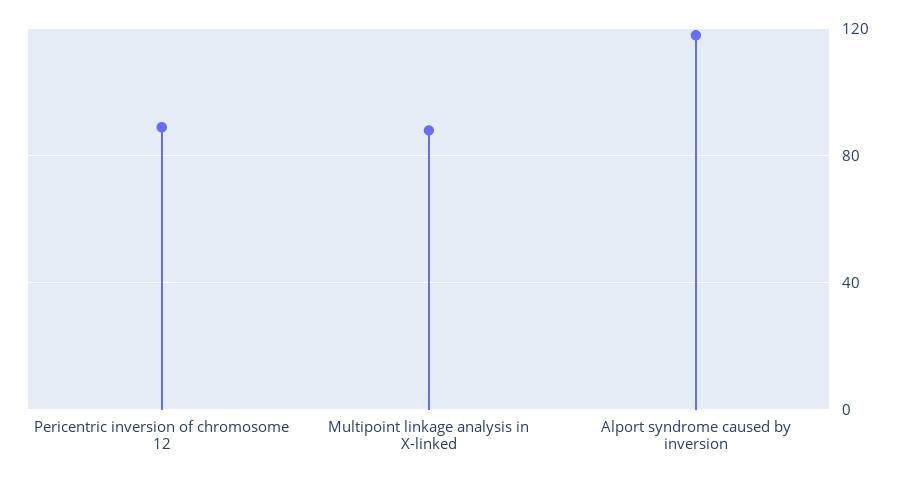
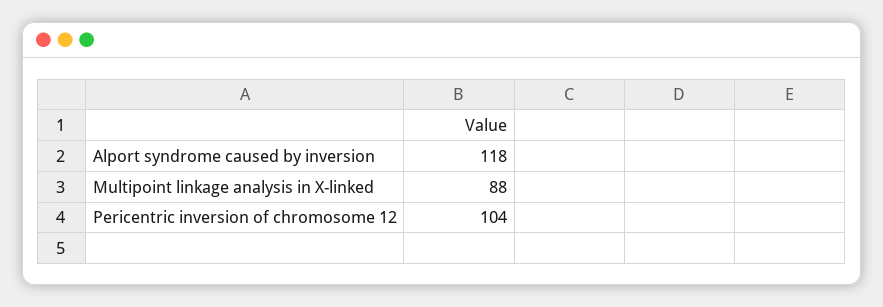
  {
-   "Pericentric inversion of chromosome 12": 90,
+   "Pericentric inversion of chromosome 12": 104,
    "Multipoint linkage analysis in X-linked": 88,
    "Alport syndrome caused by inversion": 118
  }

